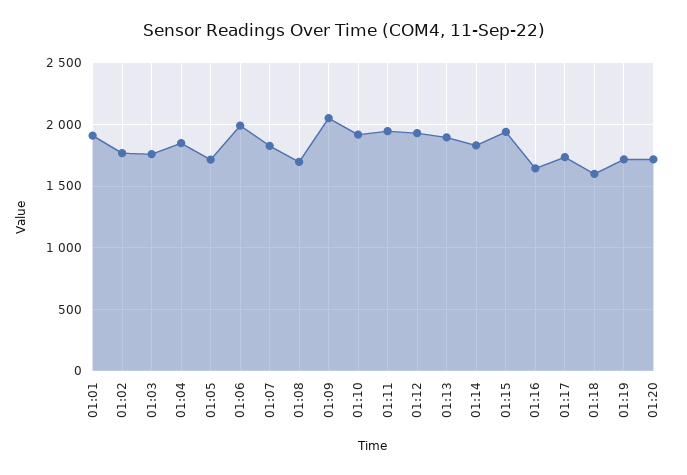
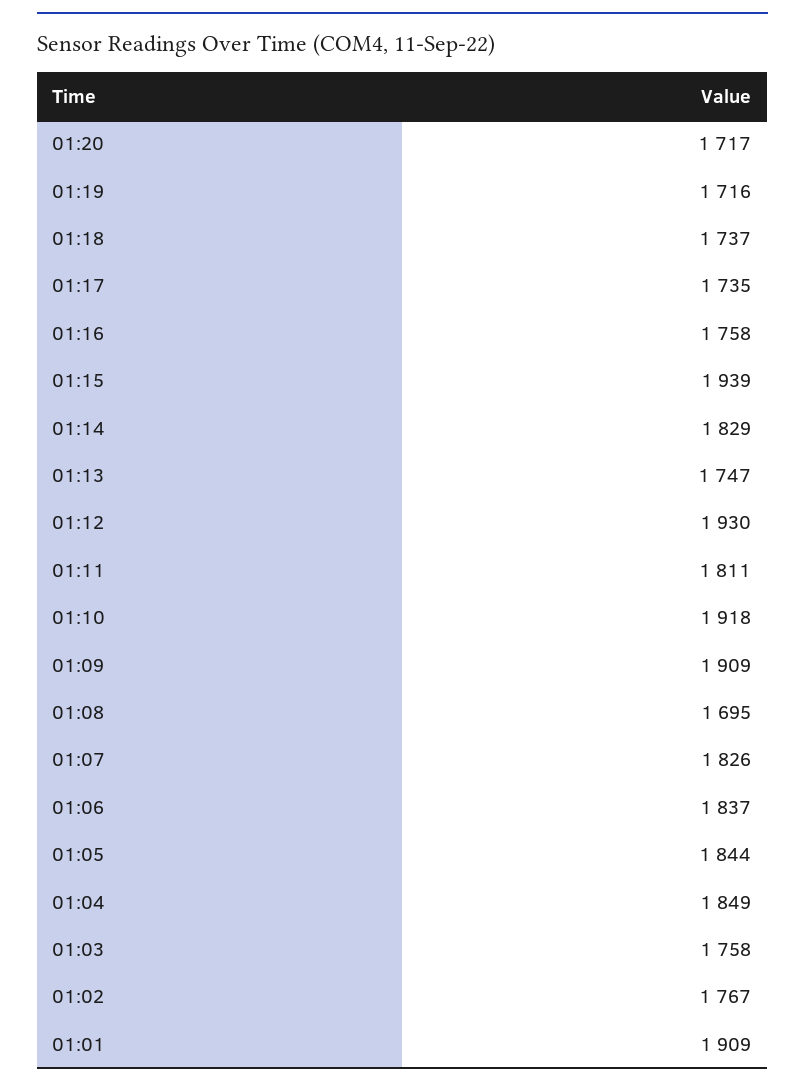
  {
    "01:01": 1909,
    "01:02": 1767,
    "01:03": 1758,
    "01:04": 1849,
-   "01:05": 1700,
+   "01:05": 1844,
-   "01:06": 2000,
+   "01:06": 1837,
    "01:07": 1826,
    "01:08": 1695,
-   "01:09": 2050,
+   "01:09": 1909,
    "01:10": 1918,
-   "01:11": 1950,
+   "01:11": 1811,
    "01:12": 1930,
-   "01:13": 1900,
+   "01:13": 1747,
    "01:14": 1829,
    "01:15": 1939,
-   "01:16": 1650,
+   "01:16": 1758,
    "01:17": 1735,
-   "01:18": 1600,
+   "01:18": 1737,
    "01:19": 1716,
    "01:20": 1717
  }

